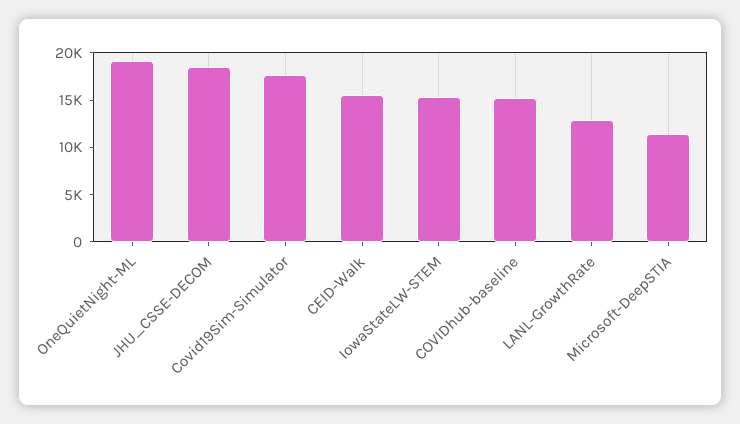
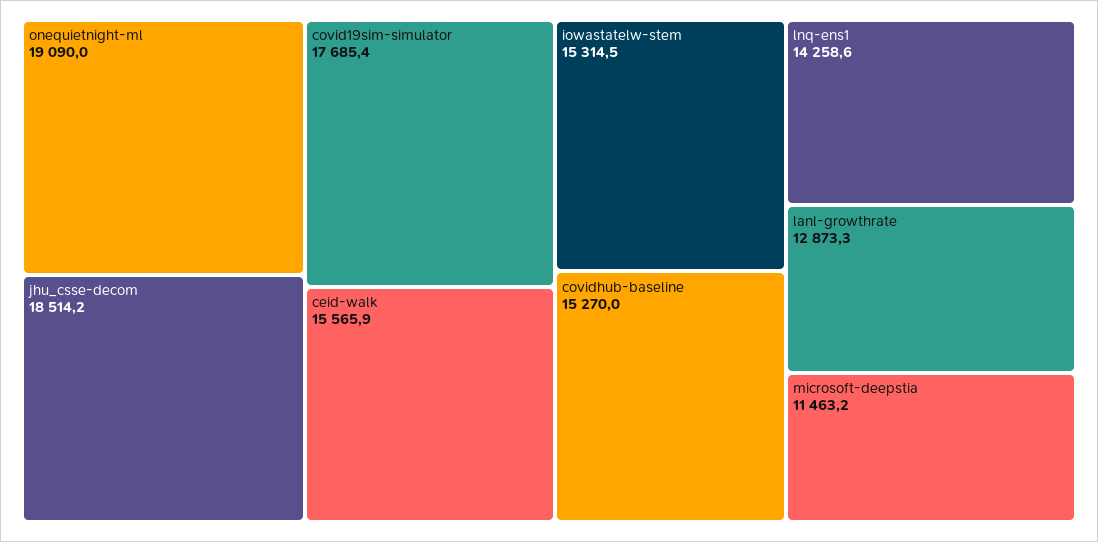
  {
    "OneQuietNight-ML": 19090,
    "JHU_CSSE-DECOM": 18514.2,
    "Covid19Sim-Simulator": 17685.4,
    "CEID-Walk": 15565.9,
    "IowaStateLW-STEM": 15314.5,
    "COVIDhub-baseline": 15270,
    "LANL-GrowthRate": 12873.3,
-   "Microsoft-DeepSTIA": 11463.2
+   "Microsoft-DeepSTIA": 11463.2,
+   "lnq-ens1": 14258.6
  }

